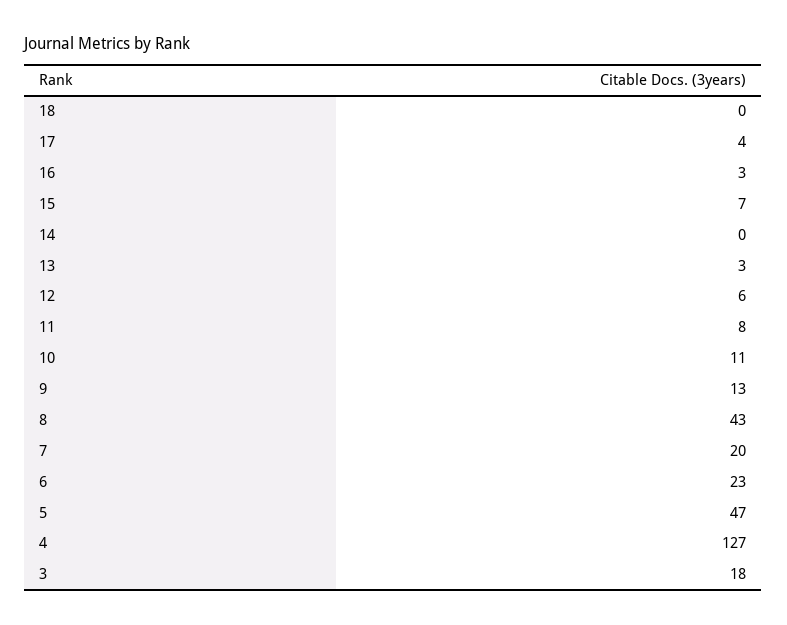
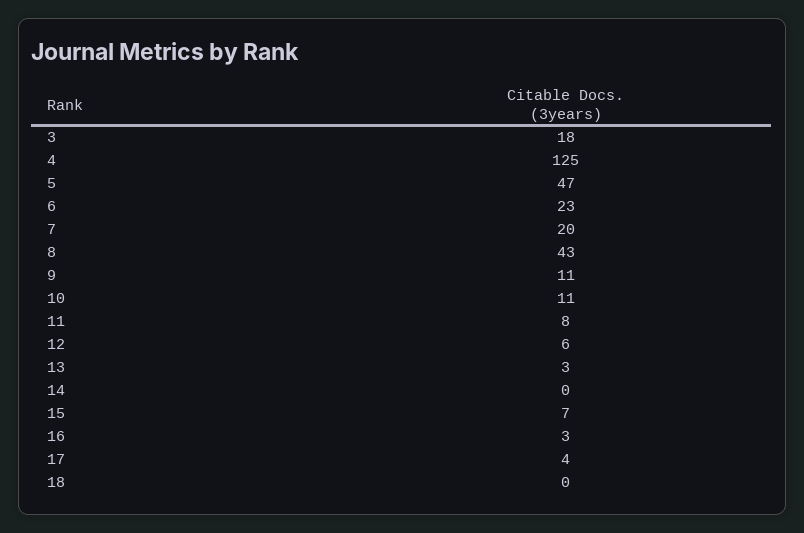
  {
    "18": 0,
    "17": 4,
    "16": 3,
    "15": 7,
    "14": 0,
    "13": 3,
    "12": 6,
    "11": 8,
    "10": 11,
-   "9": 13,
+   "9": 11,
    "8": 43,
    "7": 20,
    "6": 23,
    "5": 47,
-   "4": 127,
+   "4": 125,
    "3": 18
  }

